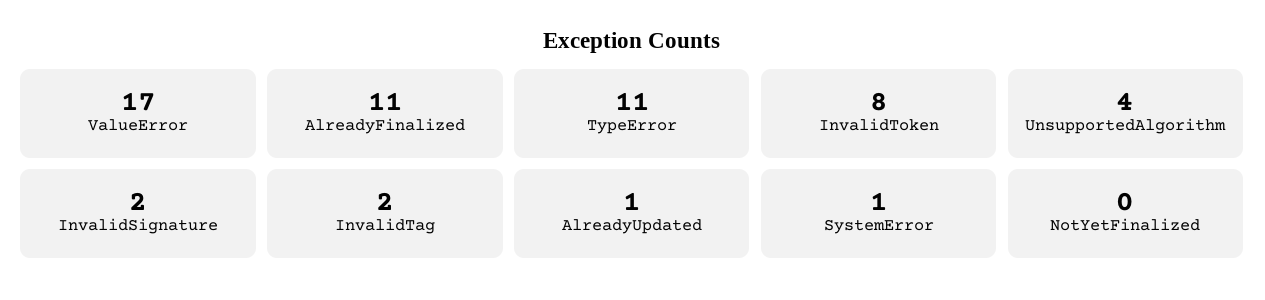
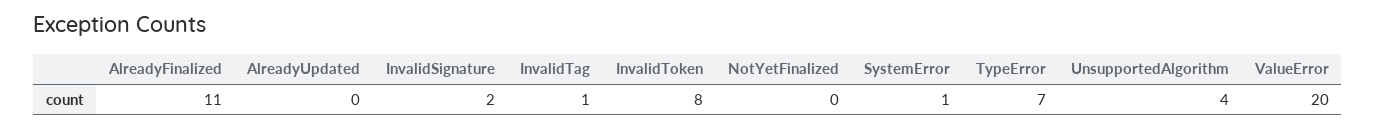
  {
-   "ValueError": 17,
+   "ValueError": 20,
    "AlreadyFinalized": 11,
-   "TypeError": 11,
+   "TypeError": 7,
    "InvalidToken": 8,
    "UnsupportedAlgorithm": 4,
    "InvalidSignature": 2,
-   "InvalidTag": 2,
+   "InvalidTag": 1,
-   "AlreadyUpdated": 1,
+   "AlreadyUpdated": 0,
    "SystemError": 1,
    "NotYetFinalized": 0
  }

